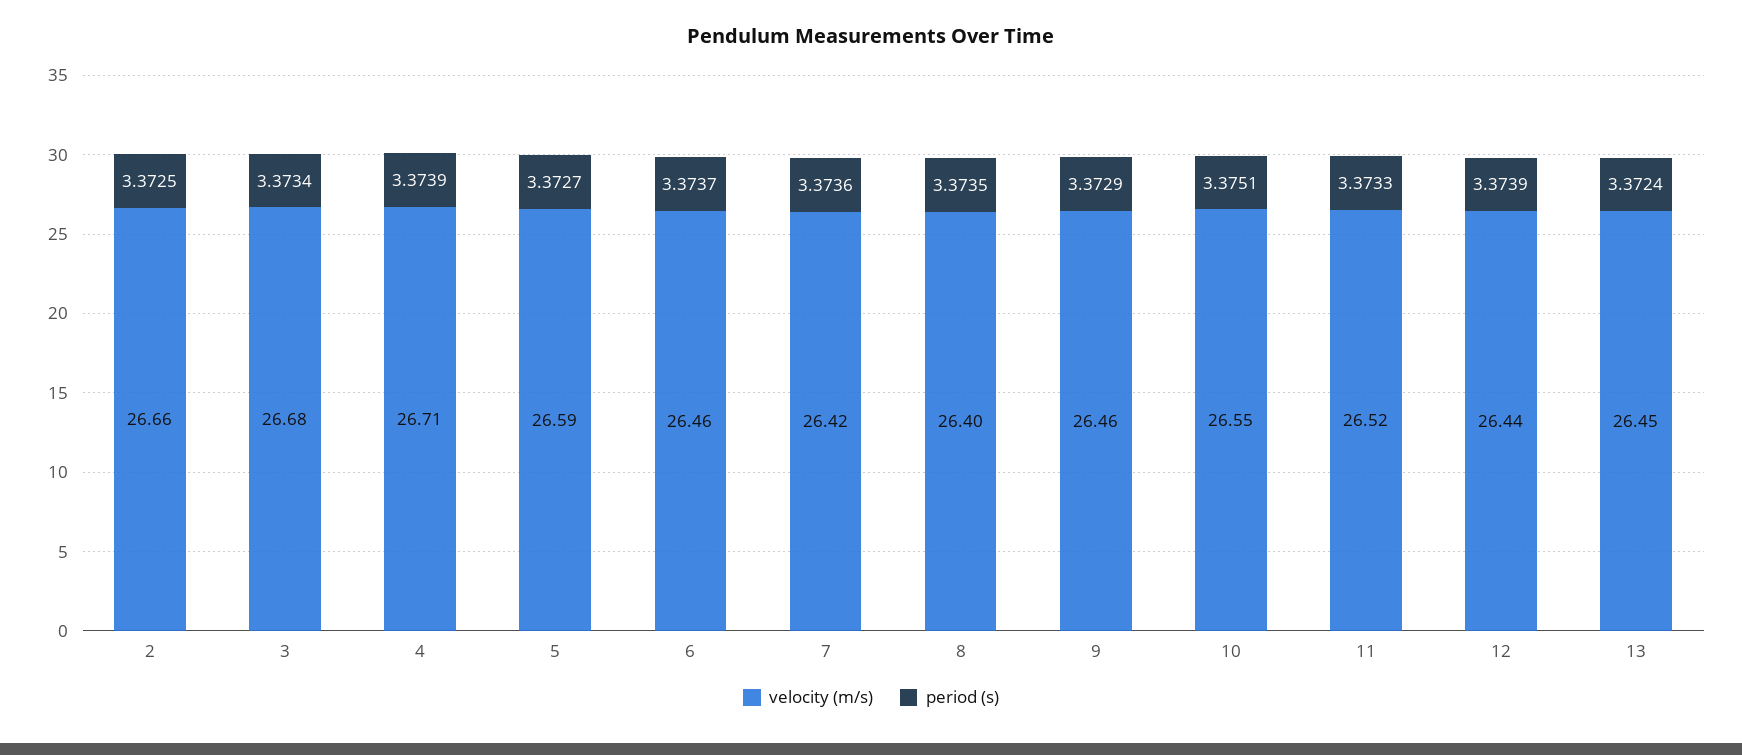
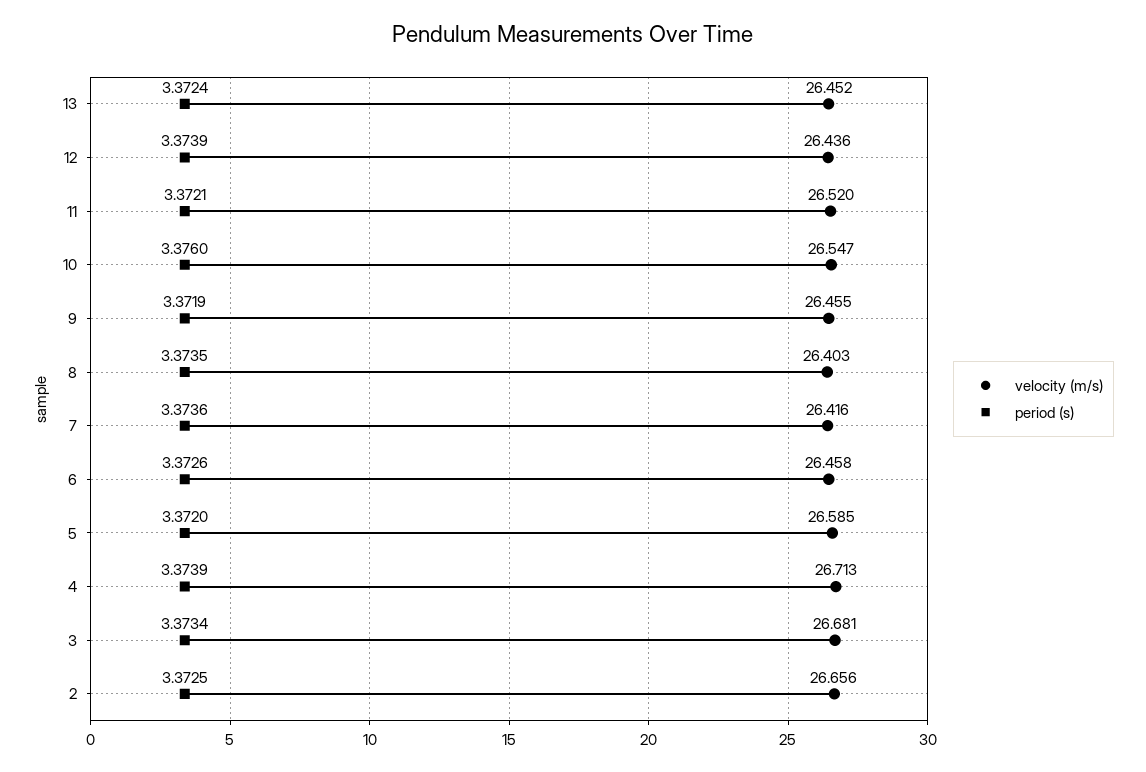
  {
    "velocity (m/s)": {
      "2": 26.656,
      "3": 26.681,
      "4": 26.713,
      "5": 26.585,
      "6": 26.458,
      "7": 26.416,
      "8": 26.403,
      "9": 26.455,
      "10": 26.547,
      "11": 26.52,
      "12": 26.436,
      "13": 26.452
    },
    "period (s)": {
      "2": 3.3725,
      "3": 3.3734,
      "4": 3.3739,
-     "5": 3.3727,
+     "5": 3.372,
-     "6": 3.3737,
+     "6": 3.3726,
      "7": 3.3736,
      "8": 3.3735,
-     "9": 3.3729,
+     "9": 3.3719,
-     "10": 3.3751,
+     "10": 3.376,
-     "11": 3.3733,
+     "11": 3.3721,
      "12": 3.3739,
      "13": 3.3724
    }
  }

